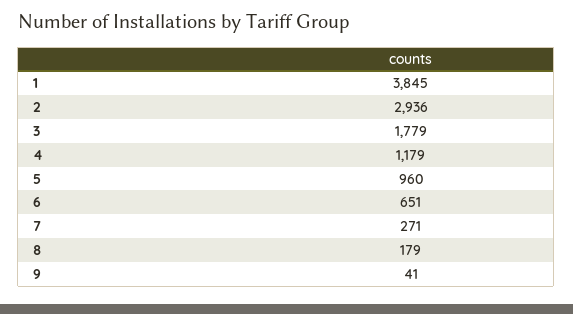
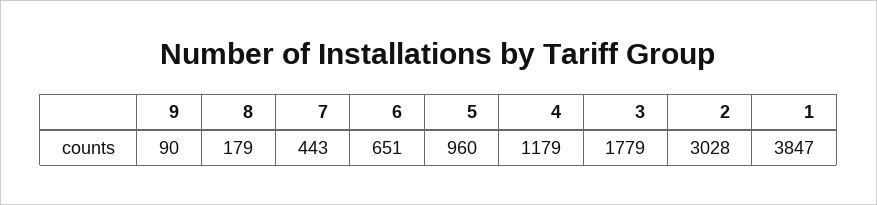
  {
-   "1": 3845,
+   "1": 3847,
-   "2": 2936,
+   "2": 3028,
    "3": 1779,
    "4": 1179,
    "5": 960,
    "6": 651,
-   "7": 271,
+   "7": 443,
    "8": 179,
-   "9": 41
+   "9": 90
  }

